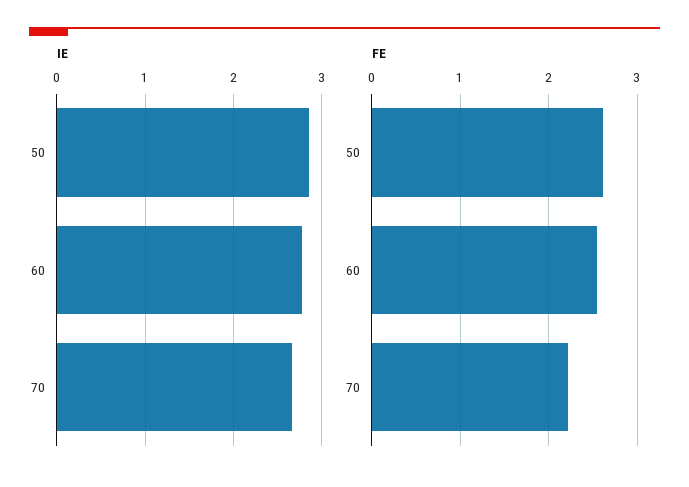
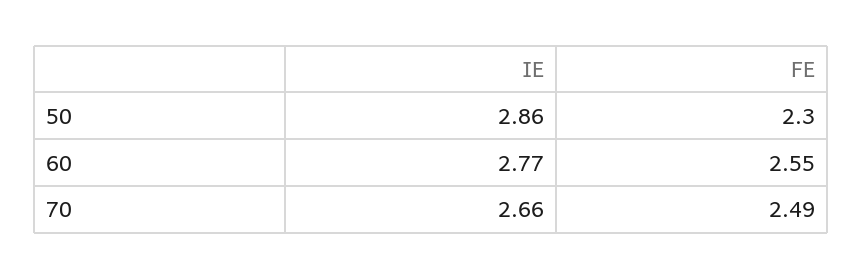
  {
    "IE": {
      "50": 2.86,
      "60": 2.77,
      "70": 2.66
    },
    "FE": {
-     "50": 2.6,
+     "50": 2.3,
      "60": 2.55,
-     "70": 2.2
+     "70": 2.49
    }
  }

